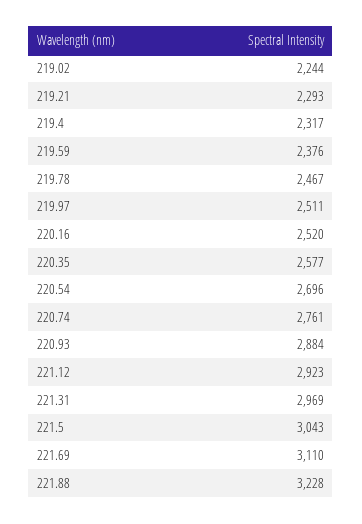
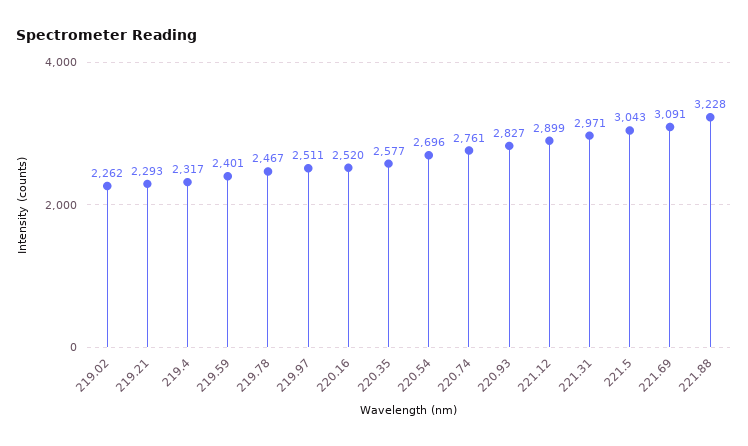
  {
-   "219.02": 2244,
+   "219.02": 2262,
    "219.21": 2293,
    "219.4": 2317,
-   "219.59": 2376,
+   "219.59": 2401,
    "219.78": 2467,
    "219.97": 2511,
    "220.16": 2520,
    "220.35": 2577,
    "220.54": 2696,
    "220.74": 2761,
-   "220.93": 2884,
+   "220.93": 2827,
-   "221.12": 2923,
+   "221.12": 2899,
-   "221.31": 2969,
+   "221.31": 2971,
    "221.5": 3043,
-   "221.69": 3110,
+   "221.69": 3091,
    "221.88": 3228
  }

